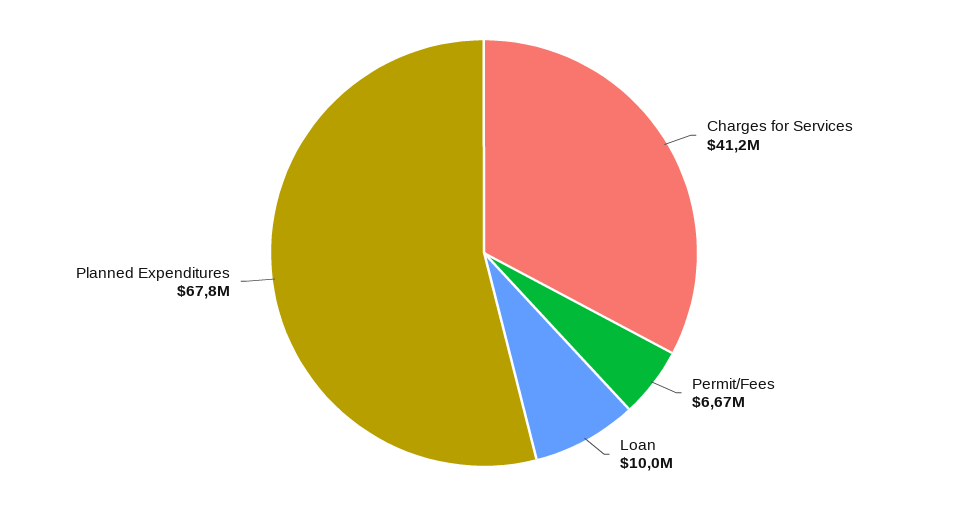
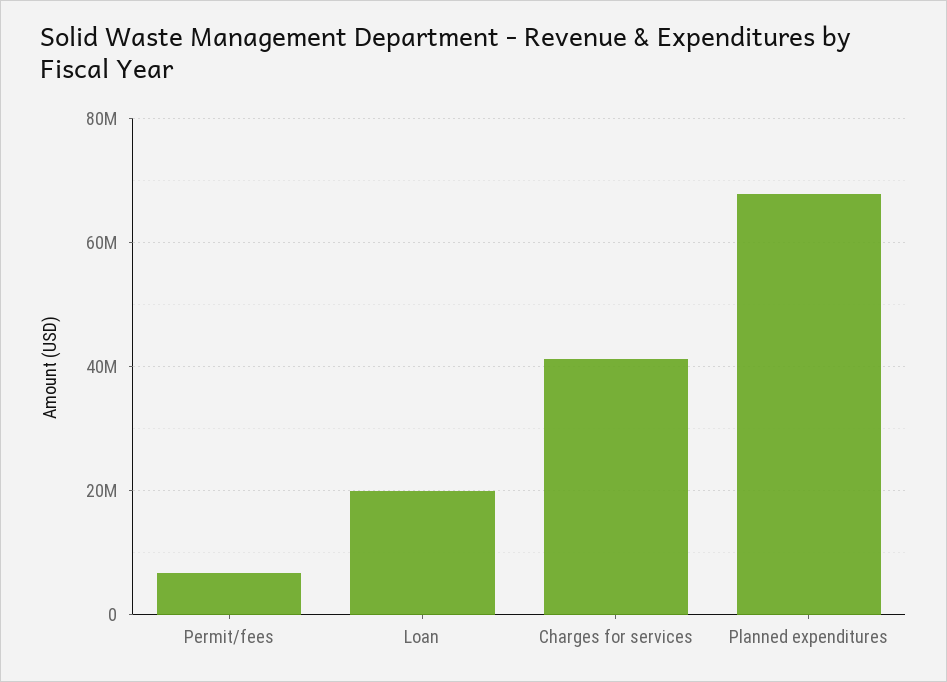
  {
    "Charges for Services": 41200000,
    "Permit/Fees": 6670000,
-   "Loan": 10000000,
+   "Loan": 20000000,
    "Planned Expenditures": 67800000
  }

